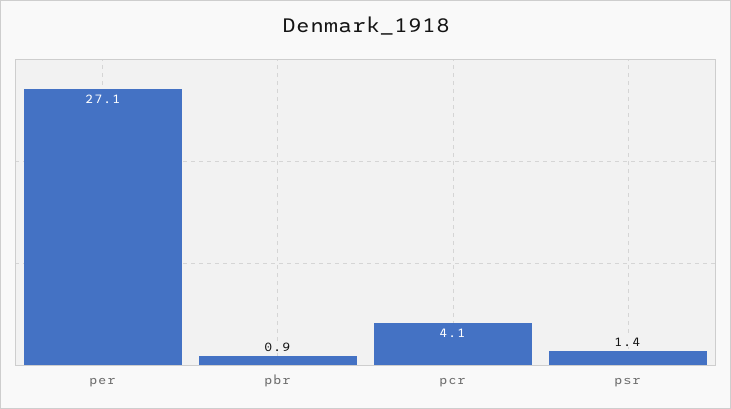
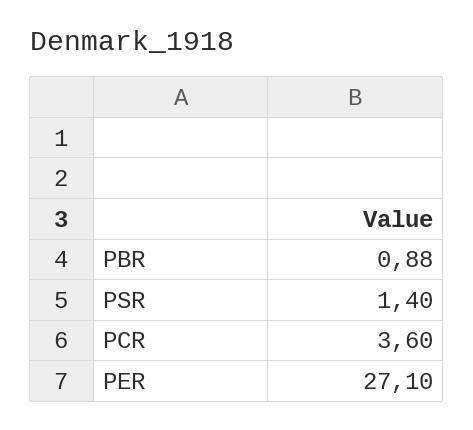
  {
    "per": 27.1,
    "pbr": 0.88,
-   "pcr": 4.1,
+   "pcr": 3.6,
    "psr": 1.4
  }

